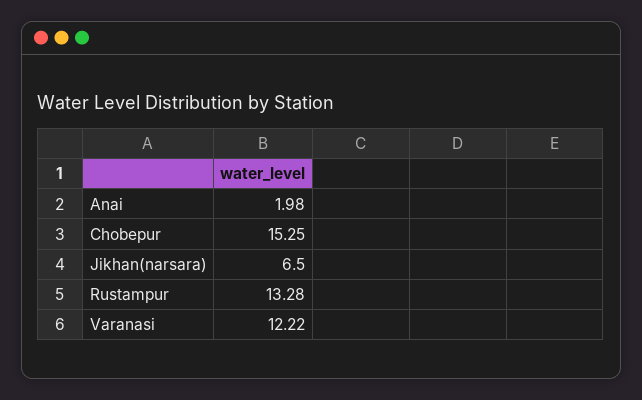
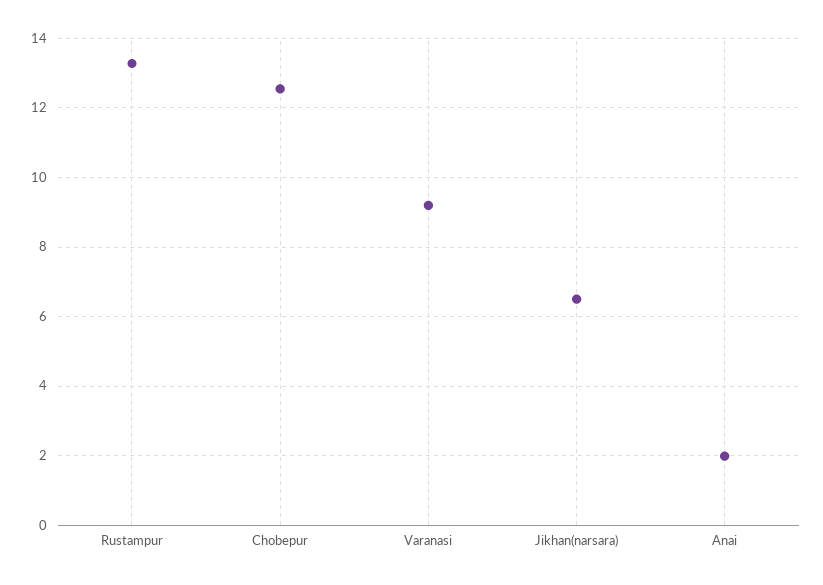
  {
    "Anai": 1.98,
-   "Chobepur": 15.25,
+   "Chobepur": 12.6,
    "Jikhan(narsara)": 6.5,
    "Rustampur": 13.28,
-   "Varanasi": 12.22
+   "Varanasi": 9.2
  }

